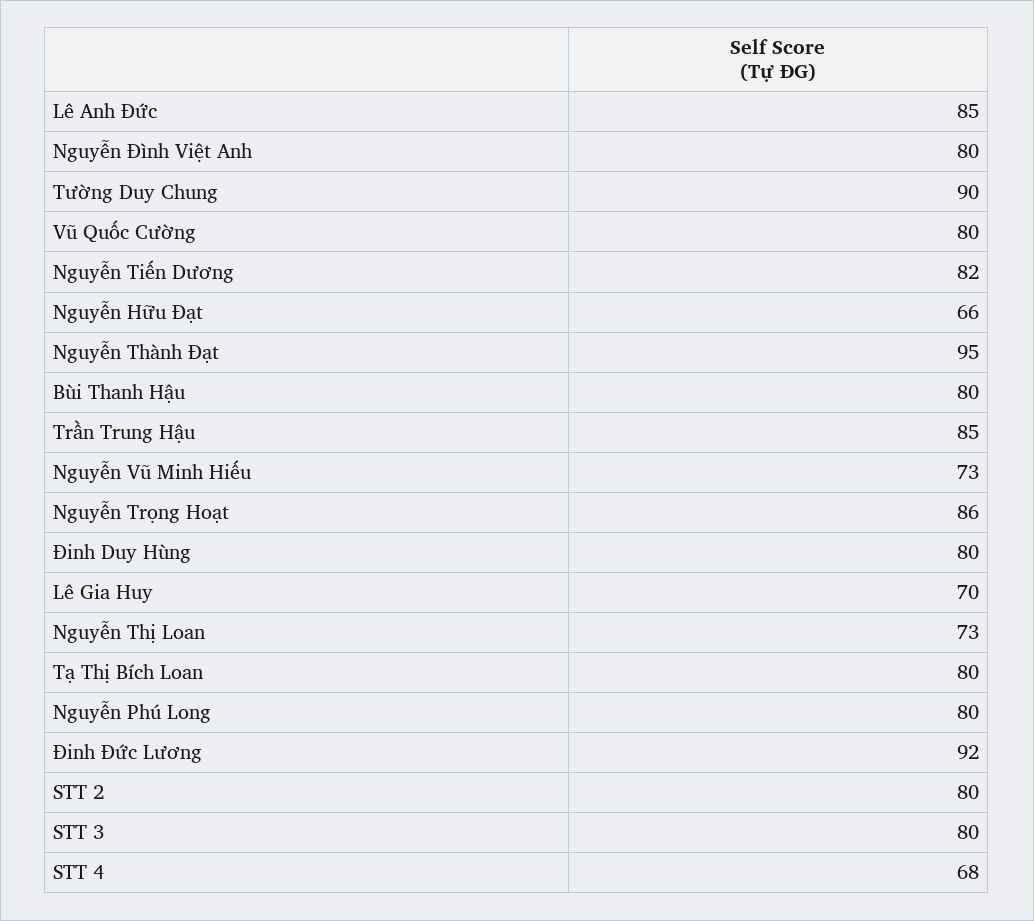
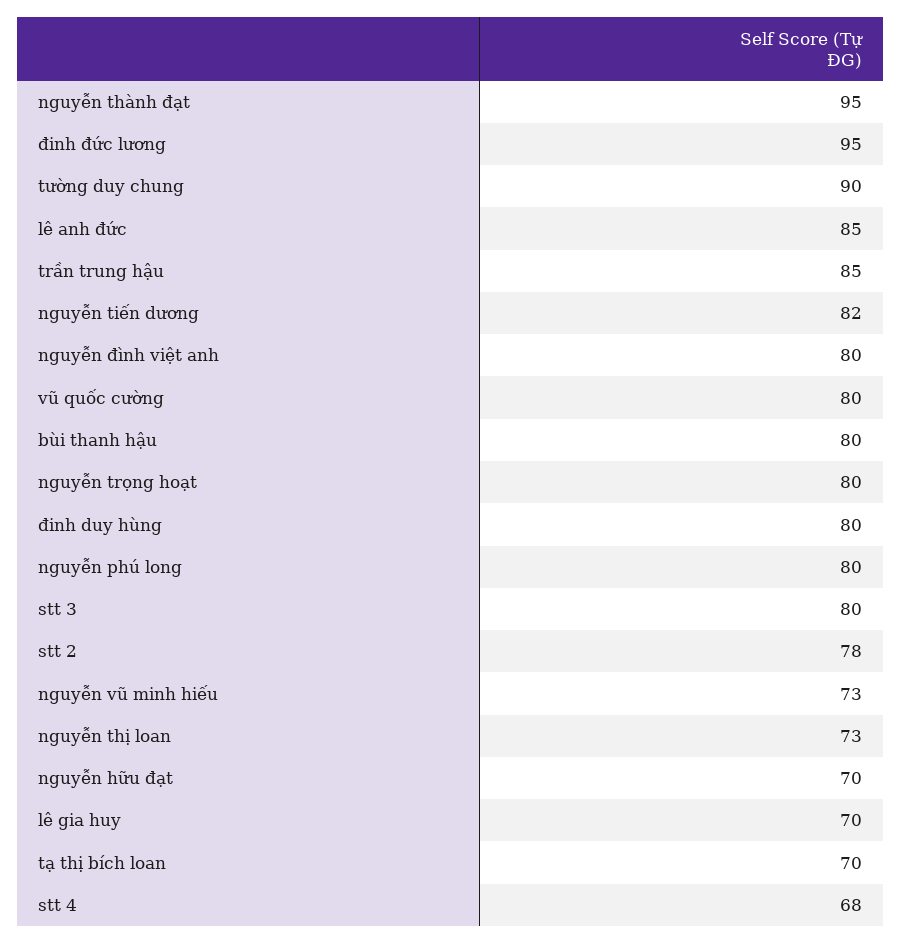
  {
    "Lê Anh Đức": 85,
    "Nguyễn Đình Việt Anh": 80,
    "Tường Duy Chung": 90,
    "Vũ Quốc Cường": 80,
    "Nguyễn Tiến Dương": 82,
-   "Nguyễn Hữu Đạt": 66,
+   "Nguyễn Hữu Đạt": 70,
    "Nguyễn Thành Đạt": 95,
    "Bùi Thanh Hậu": 80,
    "Trần Trung Hậu": 85,
    "Nguyễn Vũ Minh Hiếu": 73,
-   "Nguyễn Trọng Hoạt": 86,
+   "Nguyễn Trọng Hoạt": 80,
    "Đinh Duy Hùng": 80,
    "Lê Gia Huy": 70,
    "Nguyễn Thị Loan": 73,
-   "Tạ Thị Bích Loan": 80,
+   "Tạ Thị Bích Loan": 70,
    "Nguyễn Phú Long": 80,
-   "Đinh Đức Lương": 92,
+   "Đinh Đức Lương": 95,
-   "STT 2": 80,
+   "STT 2": 78,
    "STT 3": 80,
    "STT 4": 68
  }

